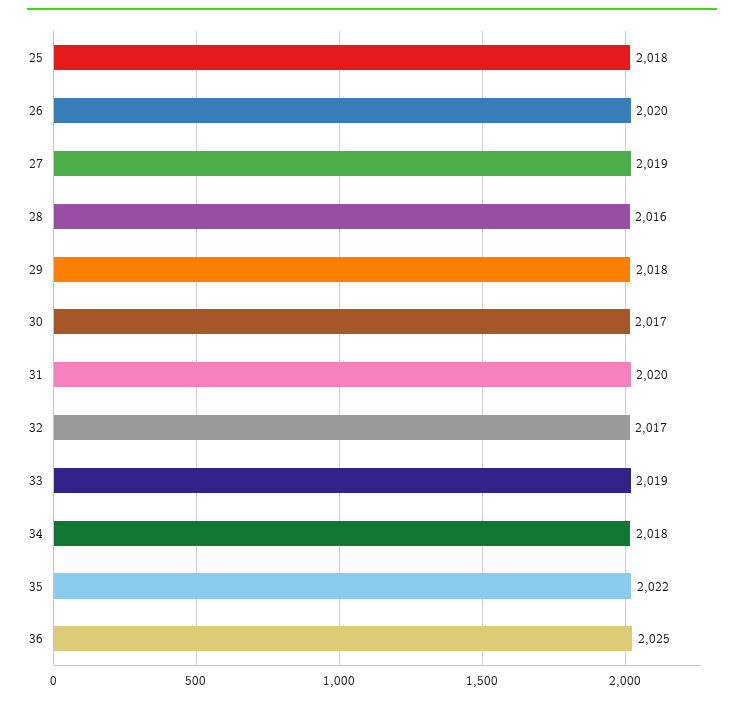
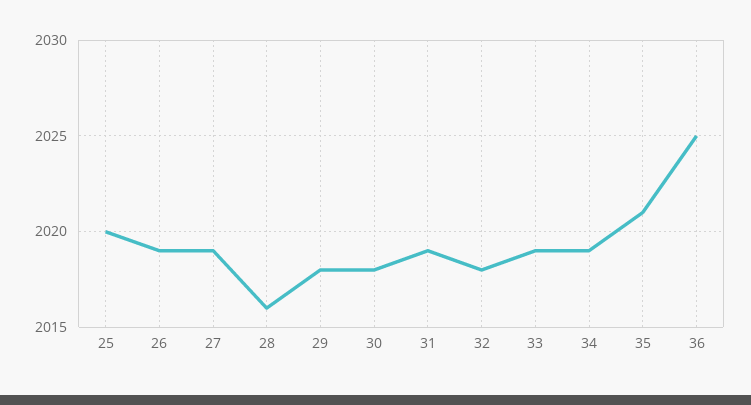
  {
-   "25": 2018,
+   "25": 2020,
-   "26": 2020,
+   "26": 2019,
    "27": 2019,
    "28": 2016,
    "29": 2018,
-   "30": 2017,
+   "30": 2018,
-   "31": 2020,
+   "31": 2019,
-   "32": 2017,
+   "32": 2018,
    "33": 2019,
-   "34": 2018,
+   "34": 2019,
-   "35": 2022,
+   "35": 2021,
    "36": 2025
  }

